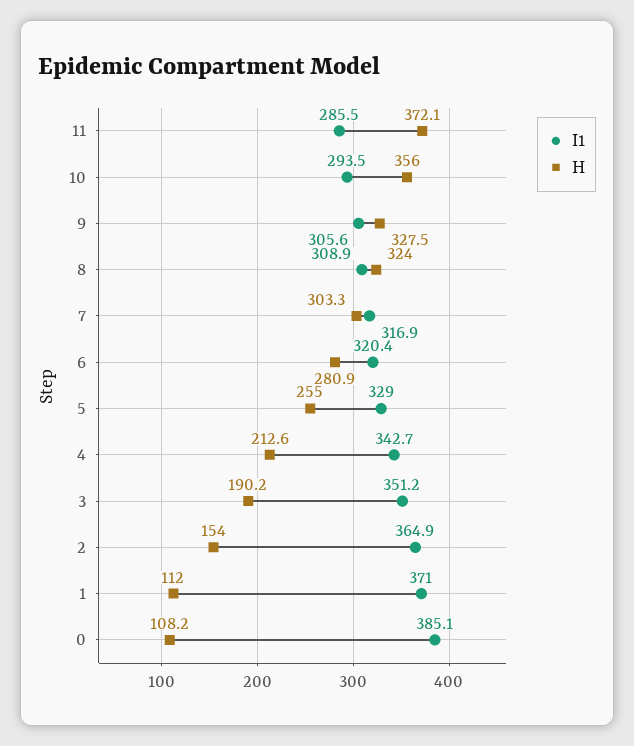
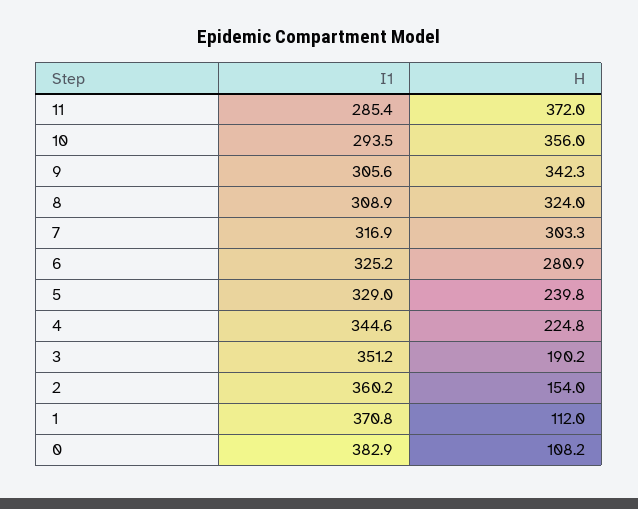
  {
    "I1": {
-     "11": 285.5,
+     "11": 285.4,
      "10": 293.5,
      "9": 305.6,
      "8": 308.9,
      "7": 316.9,
-     "6": 320.4,
+     "6": 325.2,
      "5": 329,
-     "4": 342.7,
+     "4": 344.6,
      "3": 351.2,
-     "2": 364.9,
+     "2": 360.2,
-     "1": 371,
+     "1": 370.8,
-     "0": 385.1
+     "0": 382.9
    },
    "H": {
-     "11": 372.1,
+     "11": 372,
      "10": 356,
-     "9": 327.5,
+     "9": 342.3,
      "8": 324,
      "7": 303.3,
      "6": 280.9,
-     "5": 255,
+     "5": 239.8,
-     "4": 212.6,
+     "4": 224.8,
      "3": 190.2,
      "2": 154,
      "1": 112,
      "0": 108.2
    }
  }

